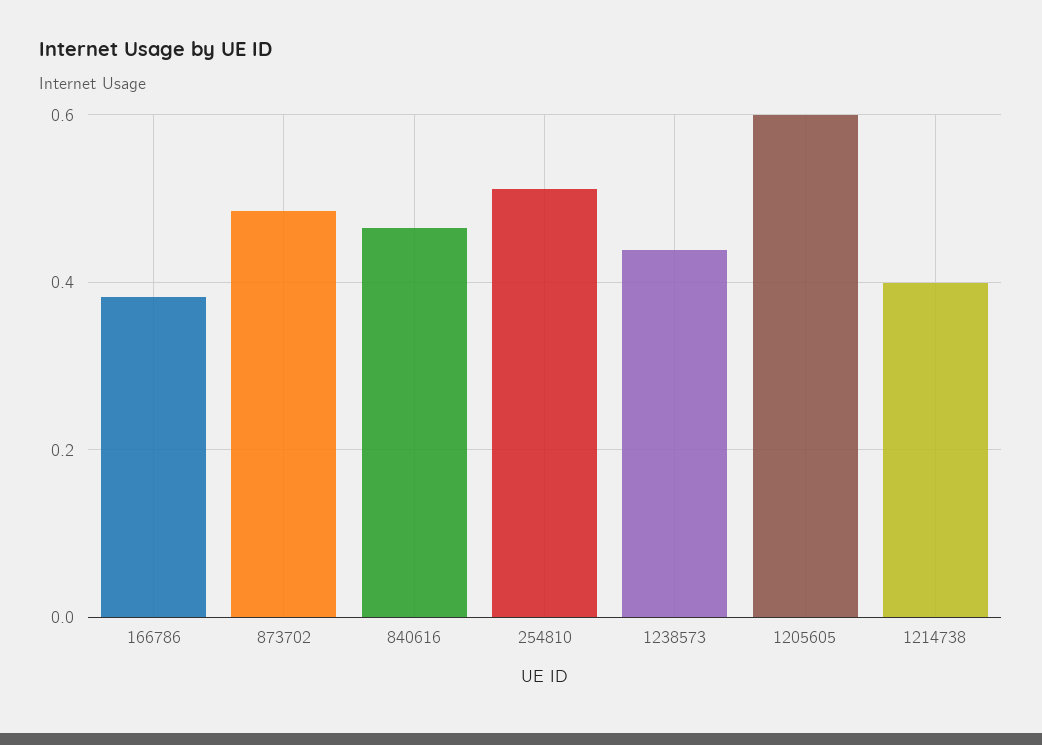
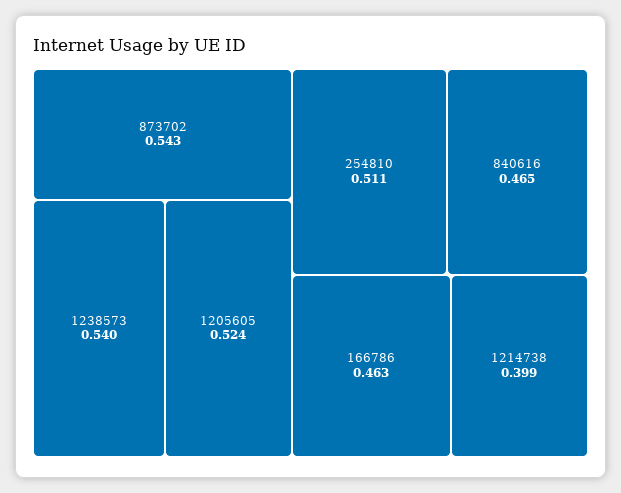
  {
-   "166786": 0.38,
+   "166786": 0.463,
-   "873702": 0.48,
+   "873702": 0.543,
    "840616": 0.465,
    "254810": 0.511,
-   "1238573": 0.44,
+   "1238573": 0.54,
-   "1205605": 0.6,
+   "1205605": 0.524,
    "1214738": 0.399
  }

